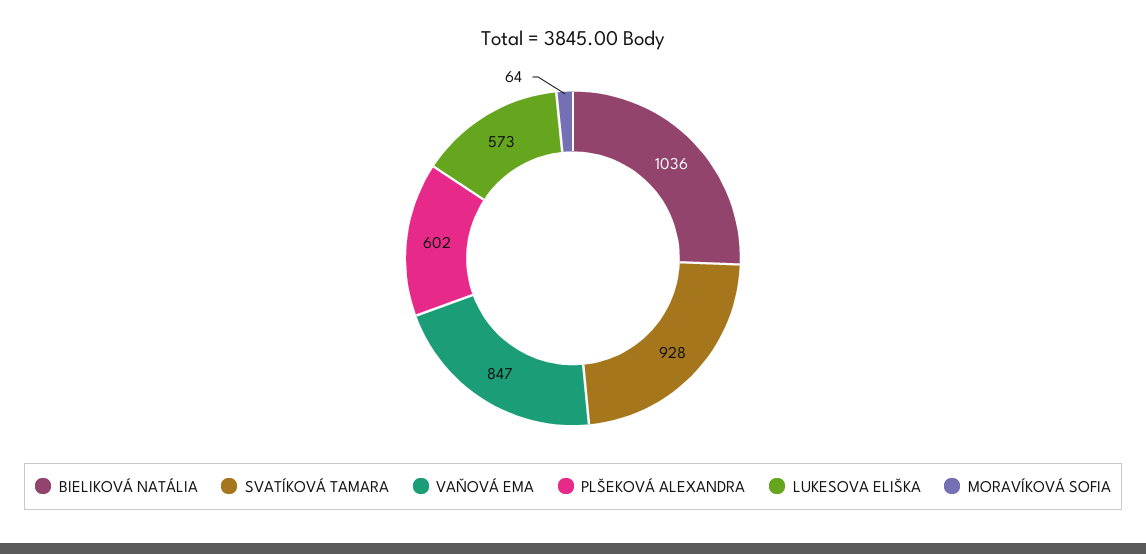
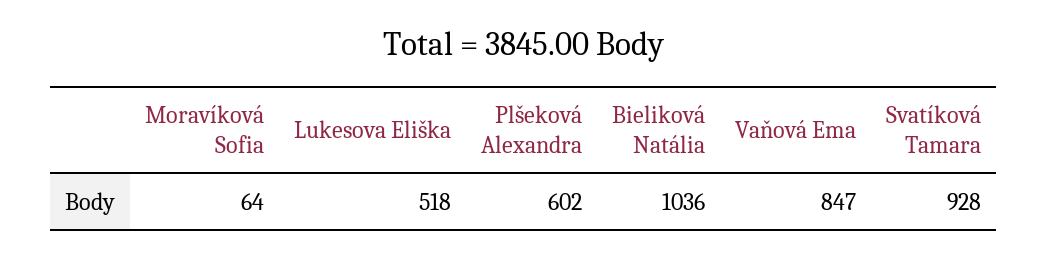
  {
    "BIELIKOVÁ NATÁLIA": 1036,
    "SVATÍKOVÁ TAMARA": 928,
    "VAŇOVÁ EMA": 847,
    "PLŠEKOVÁ ALEXANDRA": 602,
-   "LUKESOVA ELIŠKA": 573,
+   "LUKESOVA ELIŠKA": 518,
    "MORAVÍKOVÁ SOFIA": 64
  }

